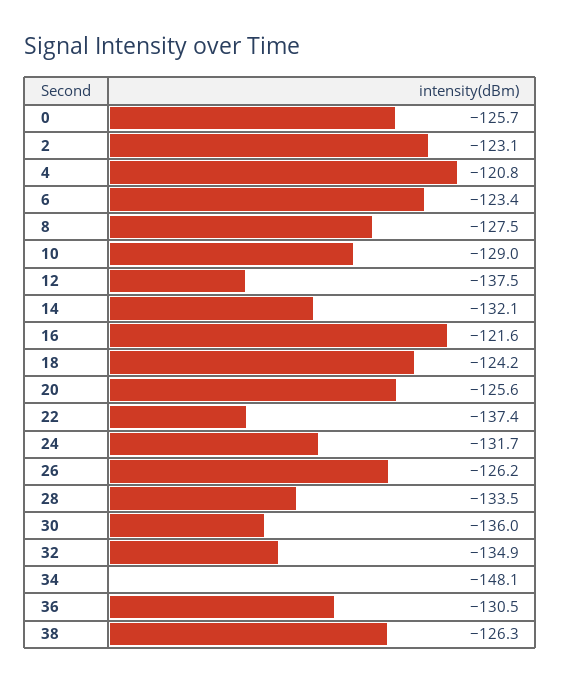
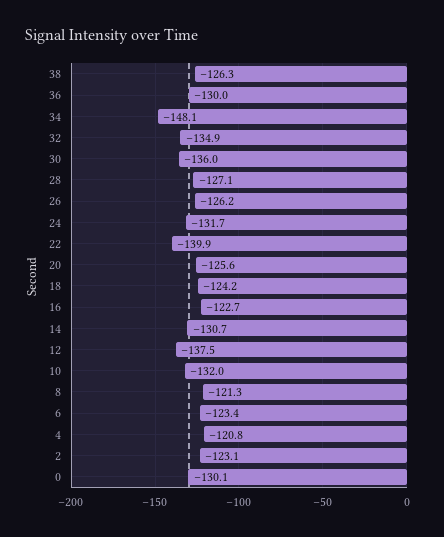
  {
-   "0": -125.7,
+   "0": -130.1,
    "2": -123.1,
    "4": -120.8,
    "6": -123.4,
-   "8": -127.5,
+   "8": -121.3,
-   "10": -129,
+   "10": -132,
    "12": -137.5,
-   "14": -132.1,
+   "14": -130.7,
-   "16": -121.6,
+   "16": -122.7,
    "18": -124.2,
    "20": -125.6,
-   "22": -137.4,
+   "22": -139.9,
    "24": -131.7,
    "26": -126.2,
-   "28": -133.5,
+   "28": -127.1,
    "30": -136,
    "32": -134.9,
    "34": -148.1,
-   "36": -130.5,
+   "36": -130,
    "38": -126.3
  }

